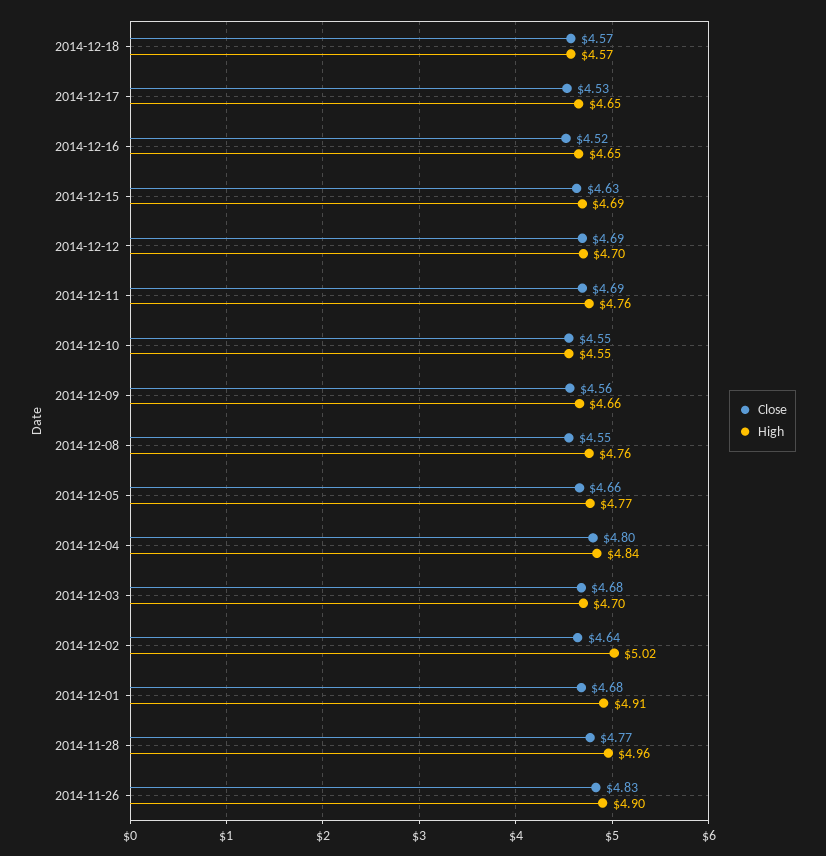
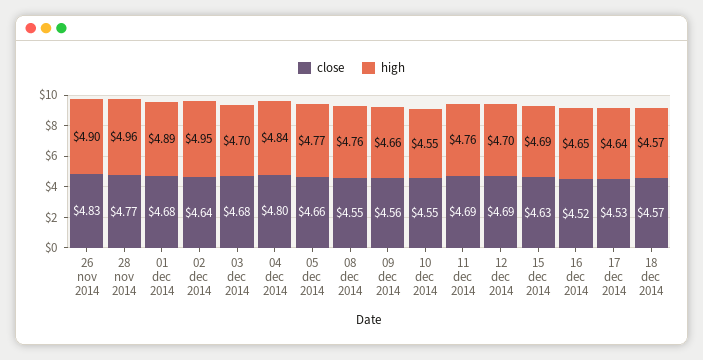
  {
    "Close": {
      "2014-12-18": 4.57,
      "2014-12-17": 4.53,
      "2014-12-16": 4.52,
      "2014-12-15": 4.63,
      "2014-12-12": 4.69,
      "2014-12-11": 4.69,
      "2014-12-10": 4.55,
      "2014-12-09": 4.56,
      "2014-12-08": 4.55,
      "2014-12-05": 4.66,
      "2014-12-04": 4.8,
      "2014-12-03": 4.68,
      "2014-12-02": 4.64,
      "2014-12-01": 4.68,
      "2014-11-28": 4.77,
      "2014-11-26": 4.83
    },
    "High": {
      "2014-12-18": 4.57,
-     "2014-12-17": 4.65,
+     "2014-12-17": 4.64,
      "2014-12-16": 4.65,
      "2014-12-15": 4.69,
      "2014-12-12": 4.7,
      "2014-12-11": 4.76,
      "2014-12-10": 4.55,
      "2014-12-09": 4.66,
      "2014-12-08": 4.76,
      "2014-12-05": 4.77,
      "2014-12-04": 4.84,
      "2014-12-03": 4.7,
-     "2014-12-02": 5.02,
+     "2014-12-02": 4.95,
-     "2014-12-01": 4.91,
+     "2014-12-01": 4.89,
      "2014-11-28": 4.96,
      "2014-11-26": 4.9
    }
  }

